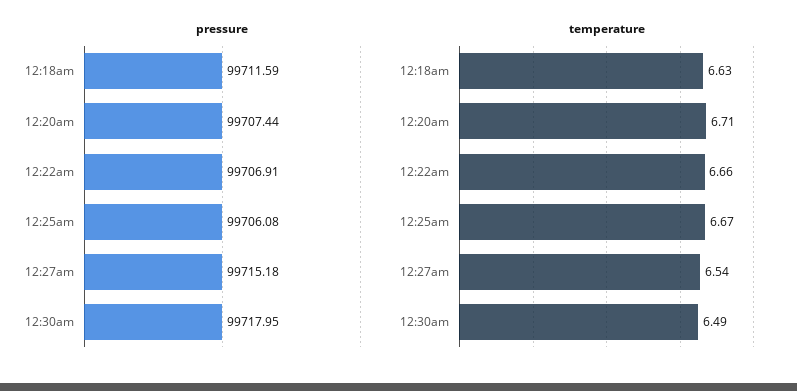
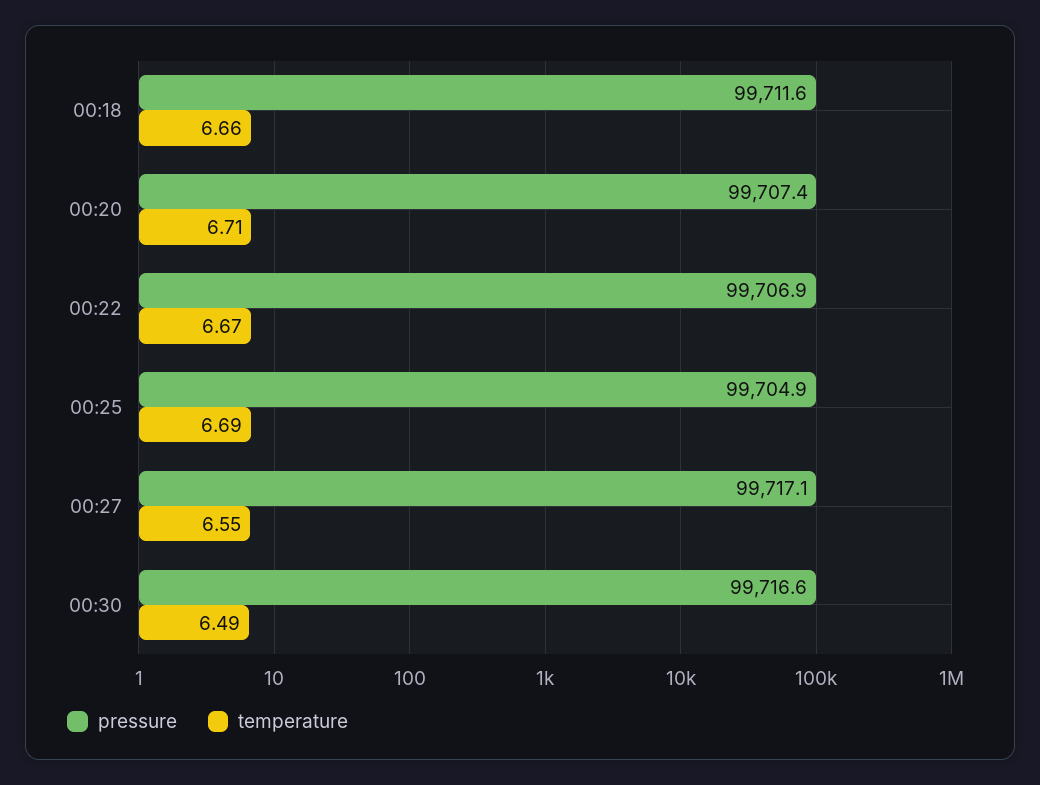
  {
    "pressure": {
      "12:18am": 99711.59,
      "12:20am": 99707.44,
      "12:22am": 99706.91,
-     "12:25am": 99706.08,
+     "12:25am": 99704.9,
-     "12:27am": 99715.18,
+     "12:27am": 99717.1,
-     "12:30am": 99717.95
+     "12:30am": 99716.6
    },
    "temperature": {
-     "12:18am": 6.63,
+     "12:18am": 6.66,
      "12:20am": 6.71,
-     "12:22am": 6.66,
+     "12:22am": 6.67,
-     "12:25am": 6.67,
+     "12:25am": 6.69,
-     "12:27am": 6.54,
+     "12:27am": 6.55,
      "12:30am": 6.49
    }
  }

